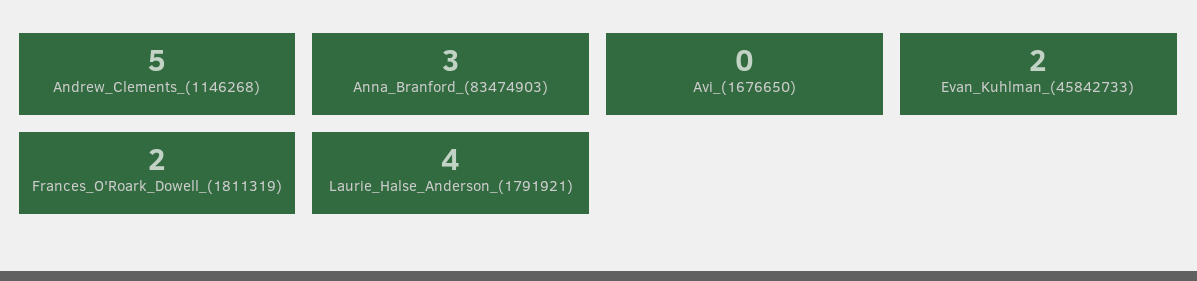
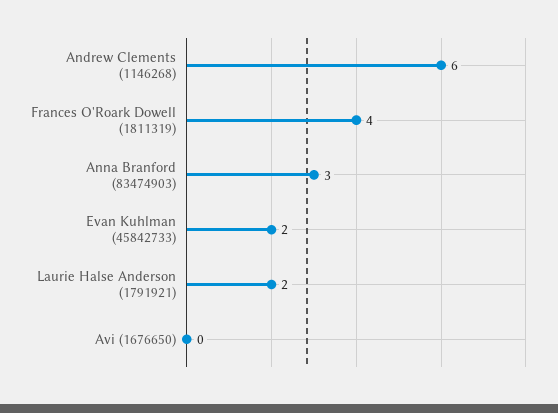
  {
-   "Andrew_Clements_(1146268)": 5,
+   "Andrew_Clements_(1146268)": 6,
    "Anna_Branford_(83474903)": 3,
    "Avi_(1676650)": 0,
    "Evan_Kuhlman_(45842733)": 2,
-   "Frances_O'Roark_Dowell_(1811319)": 2,
+   "Frances_O'Roark_Dowell_(1811319)": 4,
-   "Laurie_Halse_Anderson_(1791921)": 4
+   "Laurie_Halse_Anderson_(1791921)": 2
  }

